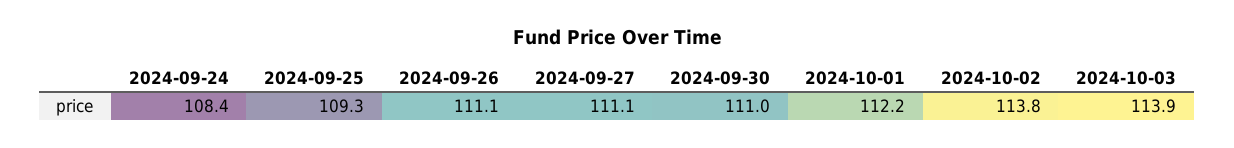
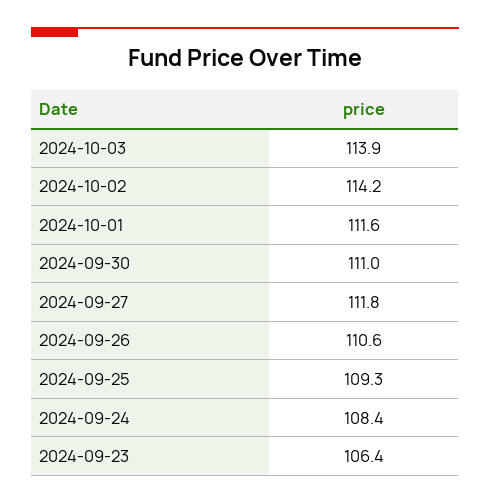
  {
    "2024-09-24": 108.4,
    "2024-09-25": 109.3,
-   "2024-09-26": 111.1,
+   "2024-09-26": 110.6,
-   "2024-09-27": 111.1,
+   "2024-09-27": 111.8,
    "2024-09-30": 111,
-   "2024-10-01": 112.2,
+   "2024-10-01": 111.6,
-   "2024-10-02": 113.8,
+   "2024-10-02": 114.2,
-   "2024-10-03": 113.9
+   "2024-10-03": 113.9,
+   "2024-09-23": 106.4
  }

